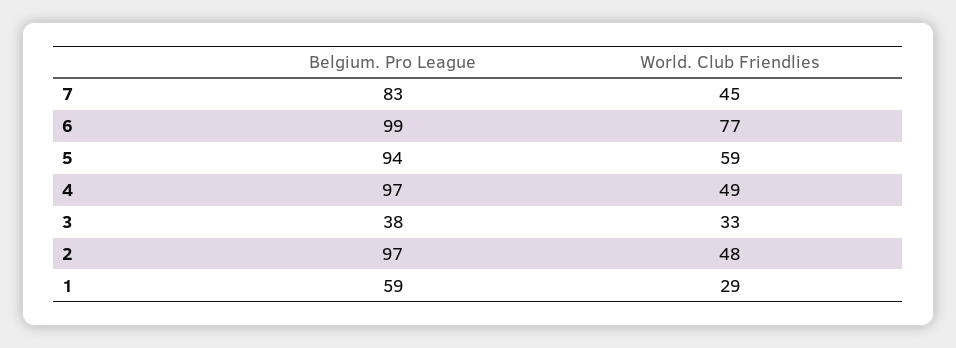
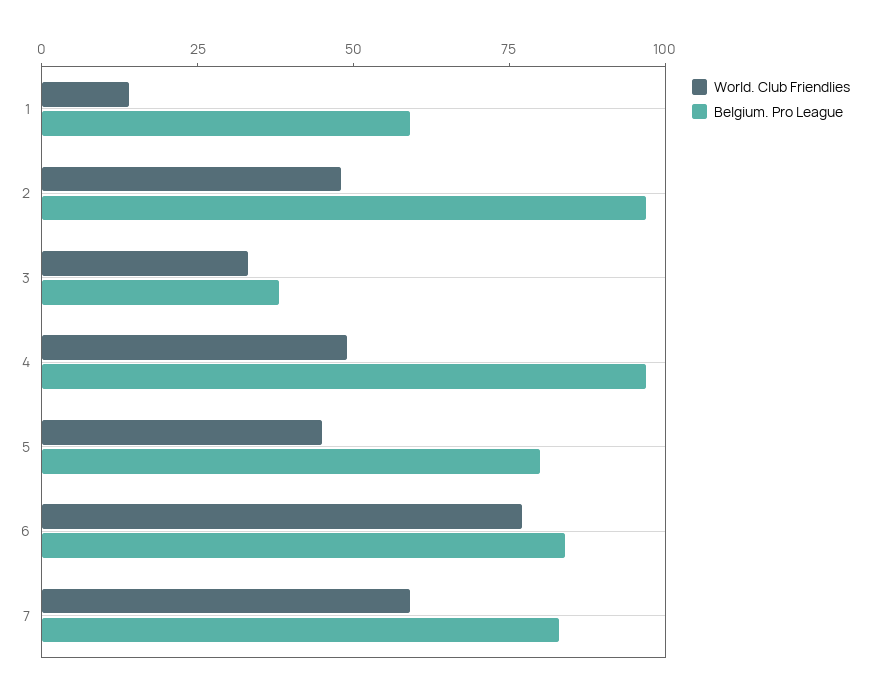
  {
    "Belgium. Pro League": {
      "7": 83,
-     "6": 99,
+     "6": 85,
-     "5": 94,
+     "5": 80,
      "4": 97,
      "3": 38,
      "2": 97,
      "1": 59
    },
    "World. Club Friendlies": {
-     "7": 45,
+     "7": 60,
      "6": 77,
-     "5": 59,
+     "5": 45,
      "4": 49,
      "3": 33,
      "2": 48,
-     "1": 29
+     "1": 15
    }
  }

